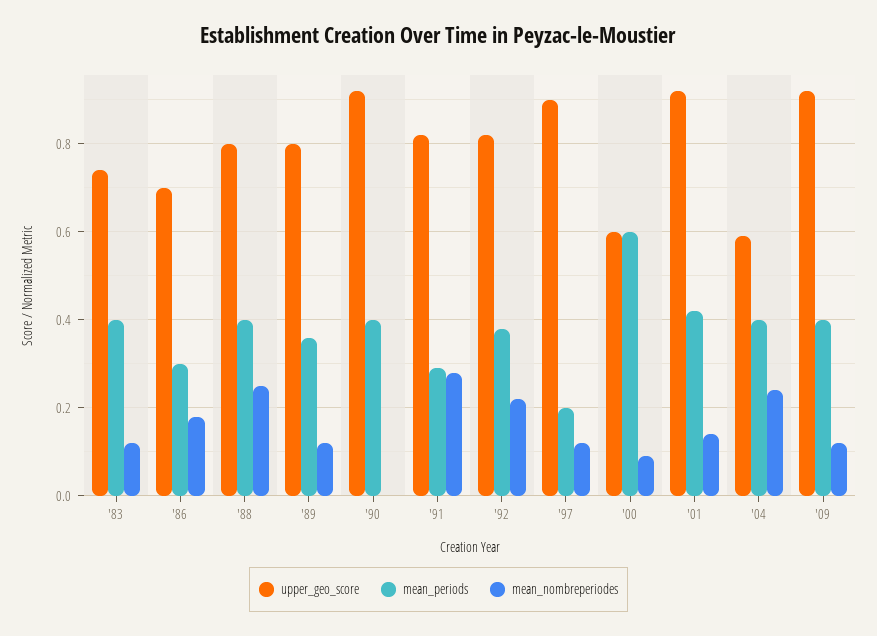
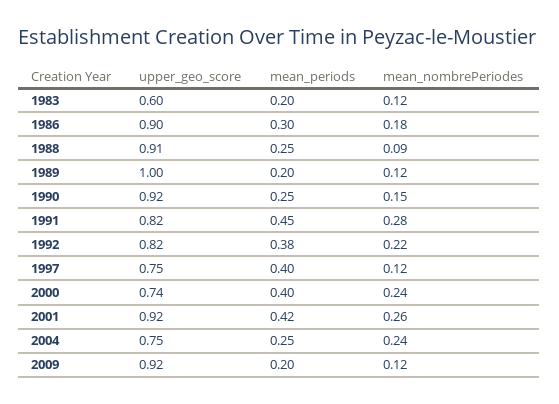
  {
    "upper_geo_score": {
-     "'83": 0.75,
+     "'83": 0.6,
-     "'86": 0.7,
+     "'86": 0.9,
-     "'88": 0.8,
+     "'88": 0.91,
-     "'89": 0.8,
+     "'89": 1,
      "'90": 0.92,
      "'91": 0.82,
      "'92": 0.82,
-     "'97": 0.9,
+     "'97": 0.75,
-     "'00": 0.6,
+     "'00": 0.74,
      "'01": 0.92,
-     "'04": 0.6,
+     "'04": 0.75,
      "'09": 0.92
    },
    "mean_periods": {
-     "'83": 0.4,
+     "'83": 0.2,
      "'86": 0.3,
-     "'88": 0.4,
+     "'88": 0.25,
-     "'89": 0.35,
+     "'89": 0.2,
-     "'90": 0.4,
+     "'90": 0.25,
-     "'91": 0.3,
+     "'91": 0.45,
      "'92": 0.38,
-     "'97": 0.2,
+     "'97": 0.4,
-     "'00": 0.6,
+     "'00": 0.4,
      "'01": 0.42,
-     "'04": 0.4,
+     "'04": 0.25,
-     "'09": 0.4
+     "'09": 0.2
    },
    "mean_nombreperiodes": {
      "'83": 0.12,
      "'86": 0.18,
-     "'88": 0.25,
+     "'88": 0.09,
      "'89": 0.12,
-     "'90": 0,
+     "'90": 0.15,
      "'91": 0.28,
      "'92": 0.22,
      "'97": 0.12,
-     "'00": 0.1,
+     "'00": 0.24,
-     "'01": 0.15,
+     "'01": 0.26,
      "'04": 0.24,
      "'09": 0.12
    }
  }

